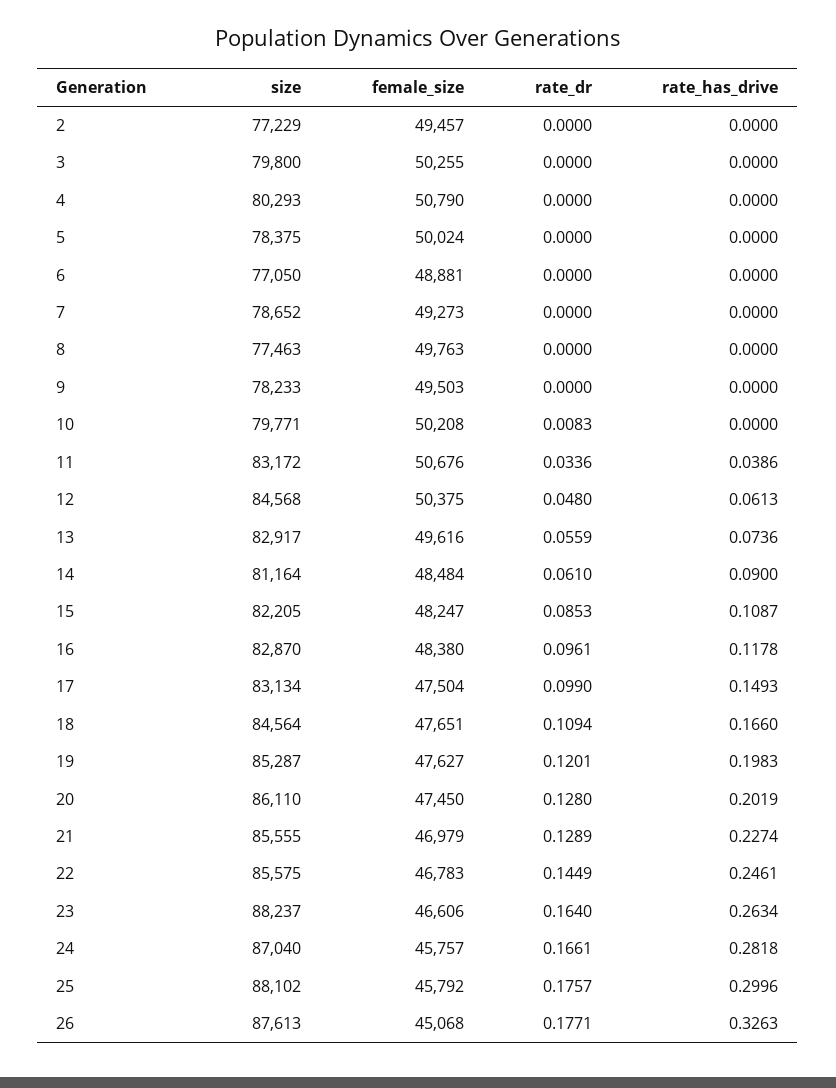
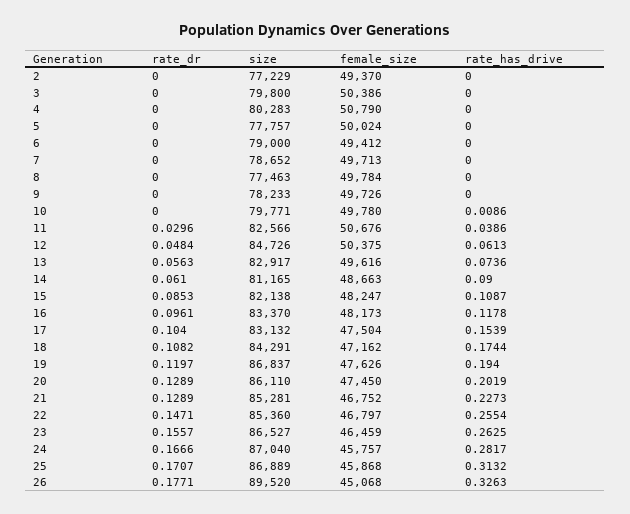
  {
    "size": {
      "2": 77229,
      "3": 79800,
-     "4": 80293,
+     "4": 80283,
-     "5": 78375,
+     "5": 77757,
-     "6": 77050,
+     "6": 79000,
      "7": 78652,
      "8": 77463,
      "9": 78233,
      "10": 79771,
-     "11": 83172,
+     "11": 82566,
-     "12": 84568,
+     "12": 84726,
      "13": 82917,
-     "14": 81164,
+     "14": 81165,
-     "15": 82205,
+     "15": 82138,
-     "16": 82870,
+     "16": 83370,
-     "17": 83134,
+     "17": 83132,
-     "18": 84564,
+     "18": 84291,
-     "19": 85287,
+     "19": 86837,
      "20": 86110,
-     "21": 85555,
+     "21": 85281,
-     "22": 85575,
+     "22": 85360,
-     "23": 88237,
+     "23": 86527,
      "24": 87040,
-     "25": 88102,
+     "25": 86889,
-     "26": 87613
+     "26": 89520
    },
    "female_size": {
-     "2": 49457,
+     "2": 49370,
-     "3": 50255,
+     "3": 50386,
      "4": 50790,
      "5": 50024,
-     "6": 48881,
+     "6": 49412,
-     "7": 49273,
+     "7": 49713,
-     "8": 49763,
+     "8": 49784,
-     "9": 49503,
+     "9": 49726,
-     "10": 50208,
+     "10": 49780,
      "11": 50676,
      "12": 50375,
      "13": 49616,
-     "14": 48484,
+     "14": 48663,
      "15": 48247,
-     "16": 48380,
+     "16": 48173,
      "17": 47504,
-     "18": 47651,
+     "18": 47162,
-     "19": 47627,
+     "19": 47626,
      "20": 47450,
-     "21": 46979,
+     "21": 46752,
-     "22": 46783,
+     "22": 46797,
-     "23": 46606,
+     "23": 46459,
      "24": 45757,
-     "25": 45792,
+     "25": 45868,
      "26": 45068
    },
    "rate_dr": {
      "2": 0,
      "3": 0,
      "4": 0,
      "5": 0,
      "6": 0,
      "7": 0,
      "8": 0,
      "9": 0,
-     "10": 0.0083,
+     "10": 0,
-     "11": 0.0336,
+     "11": 0.0296,
-     "12": 0.048,
+     "12": 0.0484,
-     "13": 0.0559,
+     "13": 0.0563,
      "14": 0.061,
      "15": 0.0853,
      "16": 0.0961,
-     "17": 0.099,
+     "17": 0.104,
-     "18": 0.1094,
+     "18": 0.1082,
-     "19": 0.1201,
+     "19": 0.1197,
-     "20": 0.128,
+     "20": 0.1289,
      "21": 0.1289,
-     "22": 0.1449,
+     "22": 0.1471,
-     "23": 0.164,
+     "23": 0.1557,
-     "24": 0.1661,
+     "24": 0.1666,
-     "25": 0.1757,
+     "25": 0.1707,
      "26": 0.1771
    },
    "rate_has_drive": {
      "2": 0,
      "3": 0,
      "4": 0,
      "5": 0,
      "6": 0,
      "7": 0,
      "8": 0,
      "9": 0,
-     "10": 0,
+     "10": 0.0086,
      "11": 0.0386,
      "12": 0.0613,
      "13": 0.0736,
      "14": 0.09,
      "15": 0.1087,
      "16": 0.1178,
-     "17": 0.1493,
+     "17": 0.1539,
-     "18": 0.166,
+     "18": 0.1744,
-     "19": 0.1983,
+     "19": 0.194,
      "20": 0.2019,
-     "21": 0.2274,
+     "21": 0.2273,
-     "22": 0.2461,
+     "22": 0.2554,
-     "23": 0.2634,
+     "23": 0.2625,
-     "24": 0.2818,
+     "24": 0.2817,
-     "25": 0.2996,
+     "25": 0.3132,
      "26": 0.3263
    }
  }

